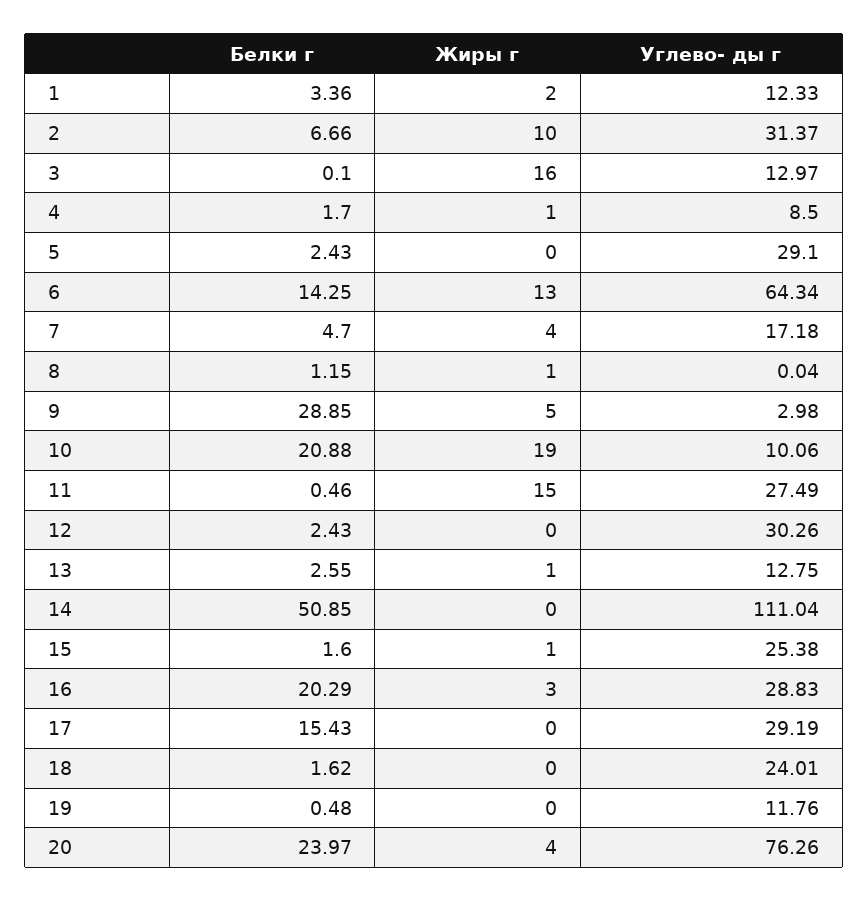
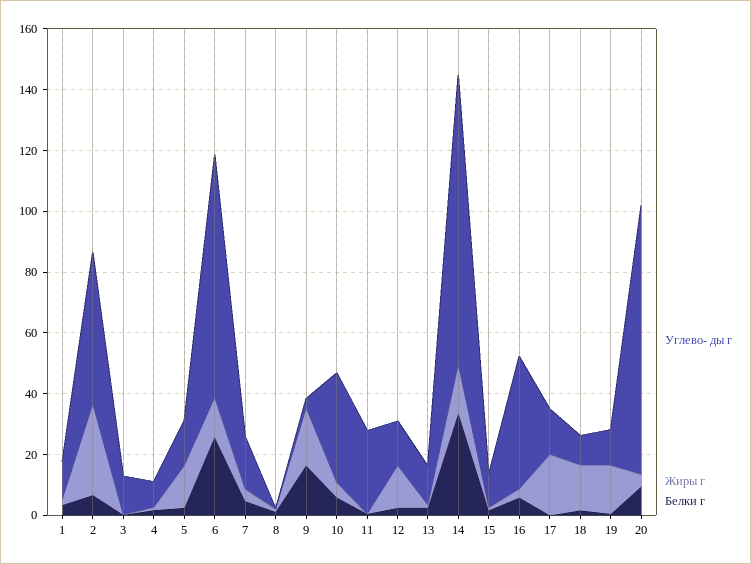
  {
    "Белки г": {
      "1": 3.36,
      "2": 6.66,
      "3": 0.1,
      "4": 1.7,
      "5": 2.43,
-     "6": 14.25,
+     "6": 25,
      "7": 4.7,
      "8": 1.15,
-     "9": 28.85,
+     "9": 15,
-     "10": 20.88,
+     "10": 5,
      "11": 0.46,
      "12": 2.43,
      "13": 2.55,
-     "14": 50.85,
+     "14": 35,
      "15": 1.6,
-     "16": 20.29,
+     "16": 5,
-     "17": 15.43,
+     "17": 0,
      "18": 1.62,
      "19": 0.48,
-     "20": 23.97
+     "20": 10
    },
    "Жиры г": {
      "1": 2,
-     "2": 10,
+     "2": 30,
-     "3": 16,
+     "3": 0,
      "4": 1,
-     "5": 0,
+     "5": 15,
      "6": 13,
      "7": 4,
      "8": 1,
-     "9": 5,
+     "9": 20,
-     "10": 19,
+     "10": 5,
-     "11": 15,
+     "11": 0,
-     "12": 0,
+     "12": 15,
      "13": 1,
-     "14": 0,
+     "14": 15,
      "15": 1,
      "16": 3,
-     "17": 0,
+     "17": 20,
-     "18": 0,
+     "18": 15,
-     "19": 0,
+     "19": 15,
      "20": 4
    },
    "Углево- ды г": {
      "1": 12.33,
-     "2": 31.37,
+     "2": 50,
      "3": 12.97,
      "4": 8.5,
-     "5": 29.1,
+     "5": 15,
-     "6": 64.34,
+     "6": 80,
      "7": 17.18,
      "8": 0.04,
      "9": 2.98,
-     "10": 10.06,
+     "10": 35,
      "11": 27.49,
-     "12": 30.26,
+     "12": 15,
      "13": 12.75,
-     "14": 111.04,
+     "14": 95,
-     "15": 25.38,
+     "15": 10,
-     "16": 28.83,
+     "16": 45,
-     "17": 29.19,
+     "17": 15,
-     "18": 24.01,
+     "18": 10,
      "19": 11.76,
-     "20": 76.26
+     "20": 90
    }
  }

